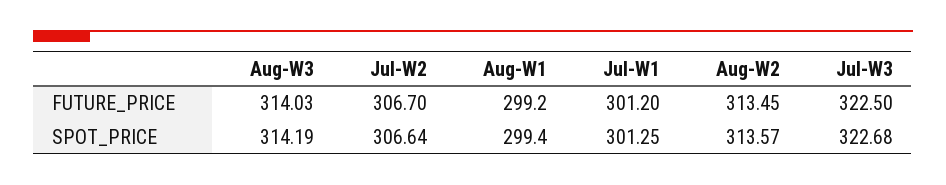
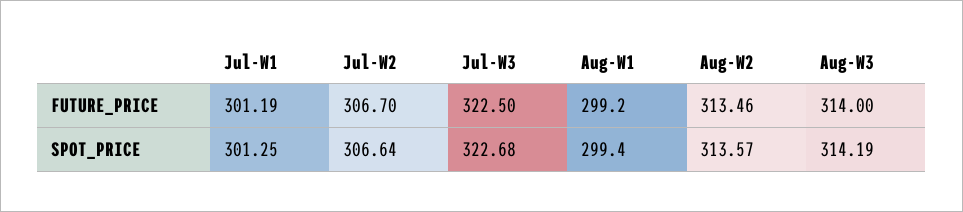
  {
    "Aug-W3": {
-     "FUTURE_PRICE": 314.03,
+     "FUTURE_PRICE": 314,
      "SPOT_PRICE": 314.19
    },
    "Jul-W2": {
      "FUTURE_PRICE": 306.7,
      "SPOT_PRICE": 306.64
    },
    "Aug-W1": {
      "FUTURE_PRICE": 299.2,
      "SPOT_PRICE": 299.4
    },
    "Jul-W1": {
-     "FUTURE_PRICE": 301.2,
+     "FUTURE_PRICE": 301.19,
      "SPOT_PRICE": 301.25
    },
    "Aug-W2": {
-     "FUTURE_PRICE": 313.45,
+     "FUTURE_PRICE": 313.46,
      "SPOT_PRICE": 313.57
    },
    "Jul-W3": {
      "FUTURE_PRICE": 322.5,
      "SPOT_PRICE": 322.68
    }
  }

